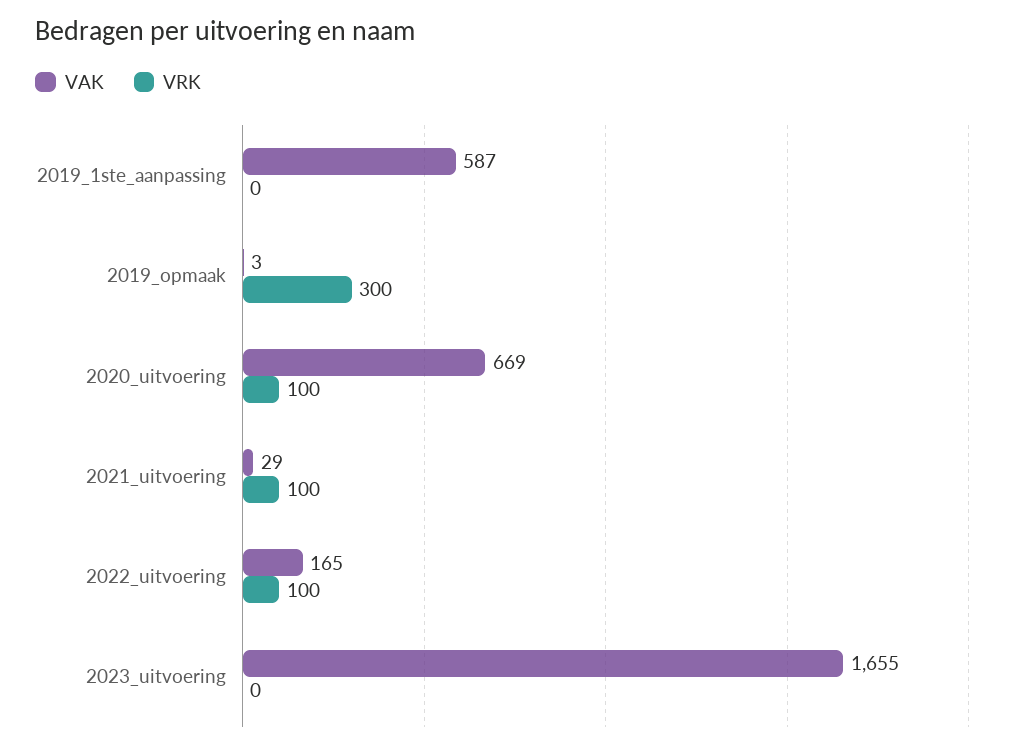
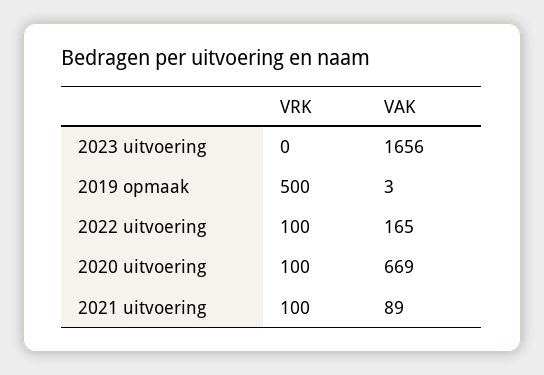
  {
    "VAK": {
-     "2019_1ste_aanpassing": 587,
      "2019_opmaak": 3,
      "2020_uitvoering": 669,
-     "2021_uitvoering": 29,
+     "2021_uitvoering": 89,
      "2022_uitvoering": 165,
-     "2023_uitvoering": 1655
+     "2023_uitvoering": 1656
    },
    "VRK": {
-     "2019_1ste_aanpassing": 0,
-     "2019_opmaak": 300,
+     "2019_opmaak": 500,
      "2020_uitvoering": 100,
      "2021_uitvoering": 100,
      "2022_uitvoering": 100,
      "2023_uitvoering": 0
    }
  }

